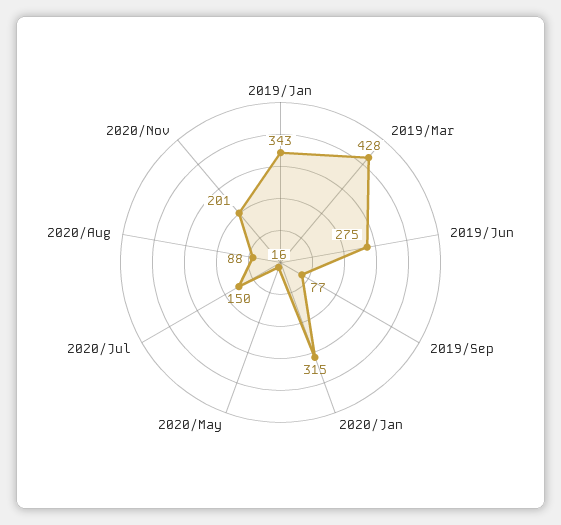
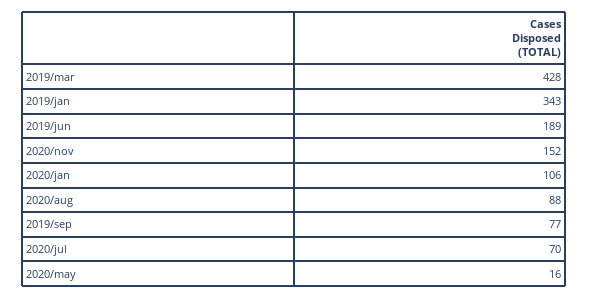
  {
    "2019/Jan": 343,
    "2019/Mar": 428,
-   "2019/Jun": 275,
+   "2019/Jun": 189,
    "2019/Sep": 77,
-   "2020/Jan": 315,
+   "2020/Jan": 106,
    "2020/May": 16,
-   "2020/Jul": 150,
+   "2020/Jul": 70,
    "2020/Aug": 88,
-   "2020/Nov": 201
+   "2020/Nov": 152
  }

